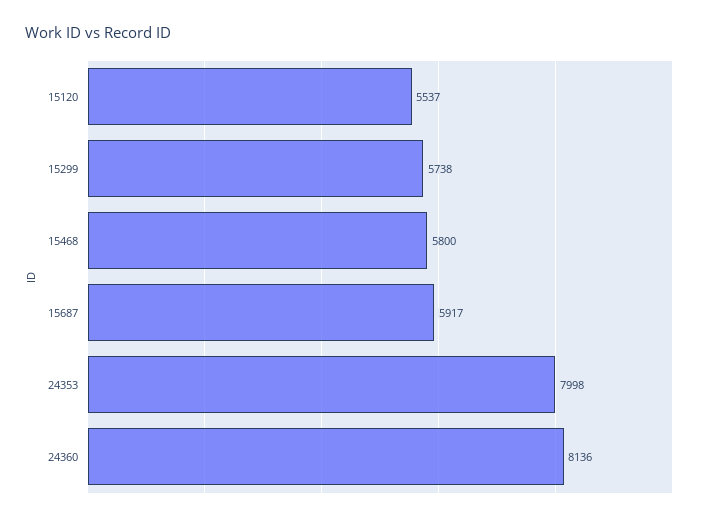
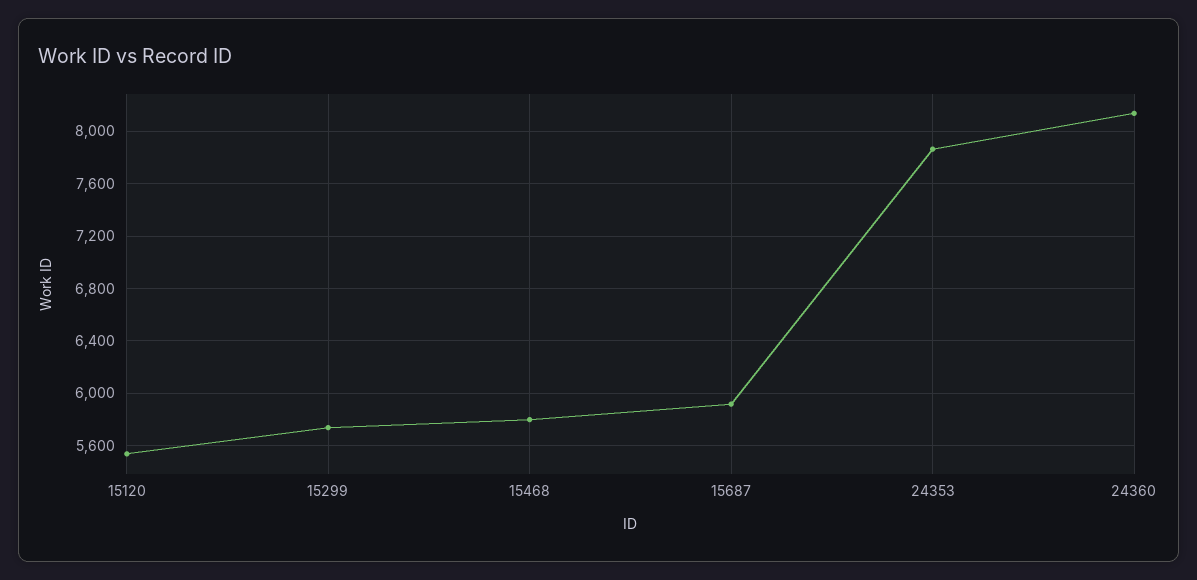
  {
    "15120": 5537,
    "15299": 5738,
    "15468": 5800,
    "15687": 5917,
-   "24353": 7998,
+   "24353": 7850,
    "24360": 8136
  }

